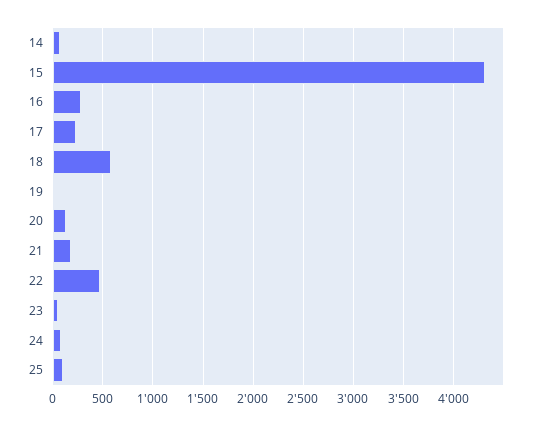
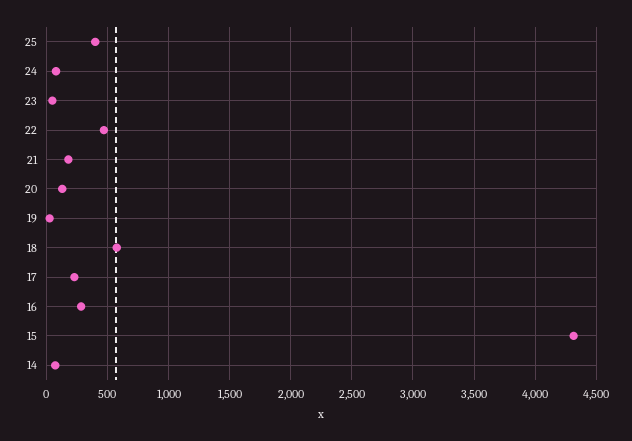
  {
    "14": 50,
    "15": 4300,
    "16": 300,
    "17": 250,
    "18": 600,
    "19": 50,
    "20": 150,
    "21": 200,
    "22": 450,
    "23": 50,
    "24": 100,
-   "25": 100
+   "25": 400
  }

